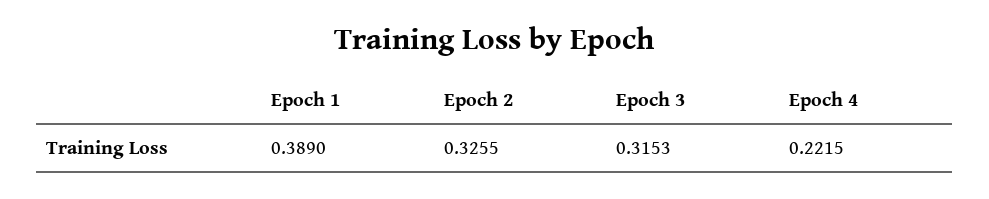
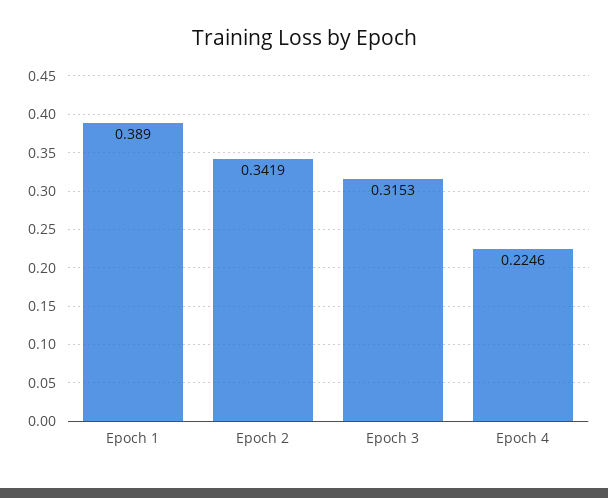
  {
    "Epoch 1": 0.389,
-   "Epoch 2": 0.3255,
+   "Epoch 2": 0.3419,
    "Epoch 3": 0.3153,
-   "Epoch 4": 0.2215
+   "Epoch 4": 0.2246
  }

